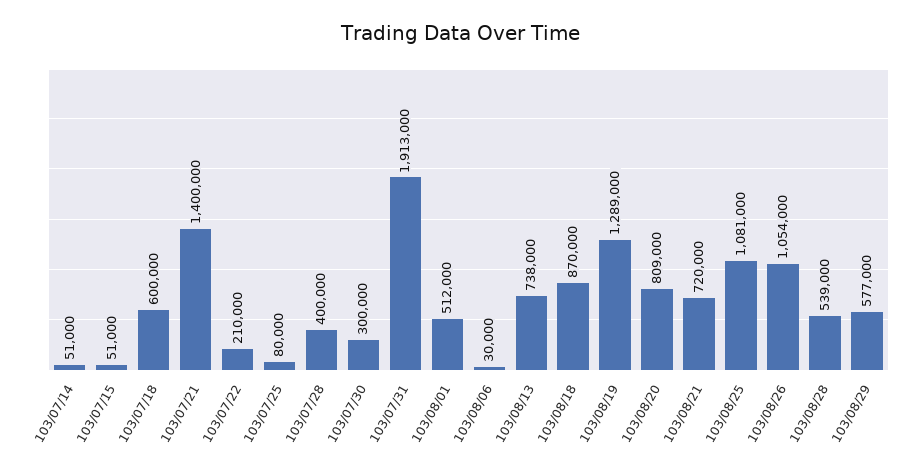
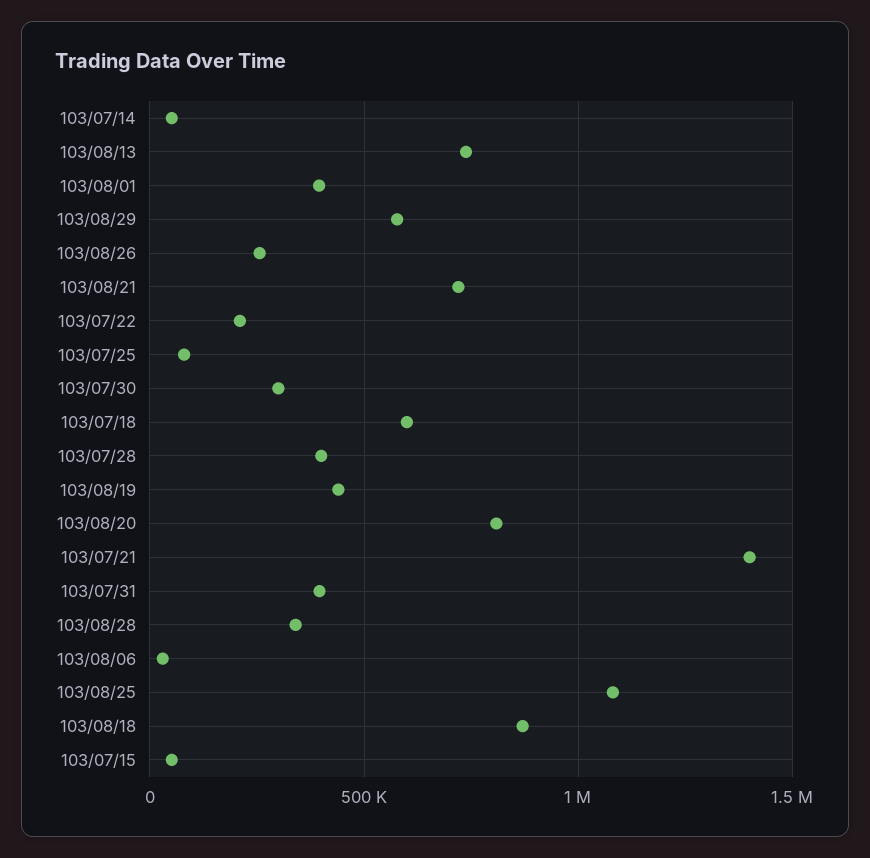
  {
    "103/07/14": 51000,
    "103/07/15": 51000,
    "103/07/18": 600000,
    "103/07/21": 1400000,
    "103/07/22": 210000,
    "103/07/25": 80000,
    "103/07/28": 400000,
    "103/07/30": 300000,
-   "103/07/31": 1913000,
+   "103/07/31": 400000,
-   "103/08/01": 512000,
+   "103/08/01": 400000,
    "103/08/06": 30000,
    "103/08/13": 738000,
    "103/08/18": 870000,
-   "103/08/19": 1289000,
+   "103/08/19": 450000,
    "103/08/20": 809000,
    "103/08/21": 720000,
    "103/08/25": 1081000,
-   "103/08/26": 1054000,
+   "103/08/26": 250000,
-   "103/08/28": 539000,
+   "103/08/28": 350000,
    "103/08/29": 577000
  }

